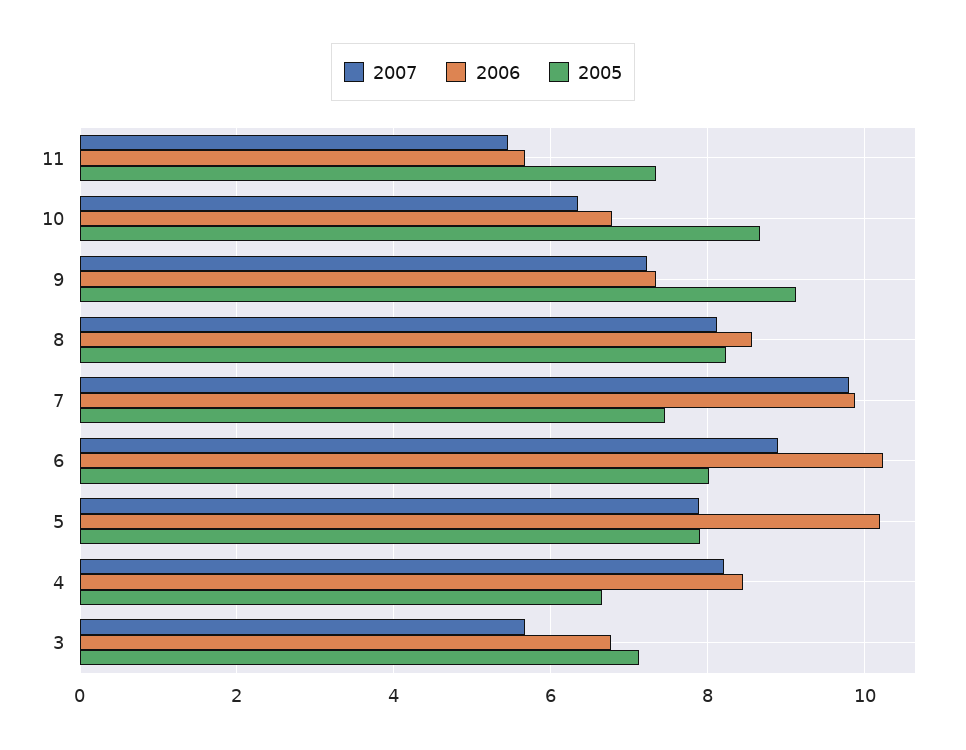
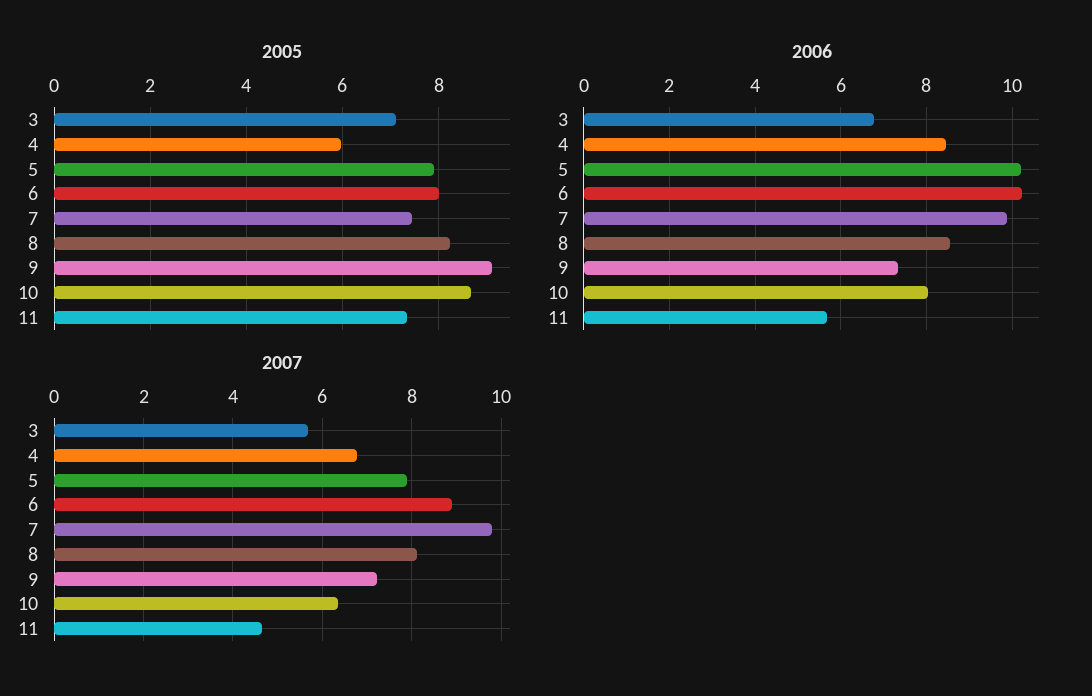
  {
    "2007": {
-     "11": 5.4,
+     "11": 4.6,
      "10": 6.4,
      "9": 7.2,
      "8": 8.2,
      "7": 9.8,
      "6": 9,
      "5": 7.8,
-     "4": 8.2,
+     "4": 6.8,
      "3": 5.6
    },
    "2006": {
      "11": 5.6,
-     "10": 6.8,
+     "10": 8,
      "9": 7.4,
      "8": 8.6,
      "7": 9.8,
      "6": 10.2,
      "5": 10.2,
      "4": 8.4,
      "3": 6.8
    },
    "2005": {
      "11": 7.4,
      "10": 8.6,
      "9": 9.2,
      "8": 8.2,
      "7": 7.4,
      "6": 8,
      "5": 8,
-     "4": 6.6,
+     "4": 6,
      "3": 7.2
    }
  }

